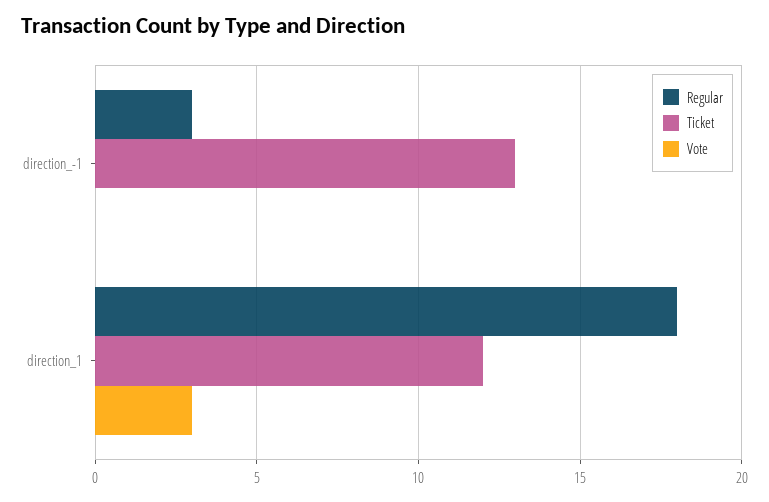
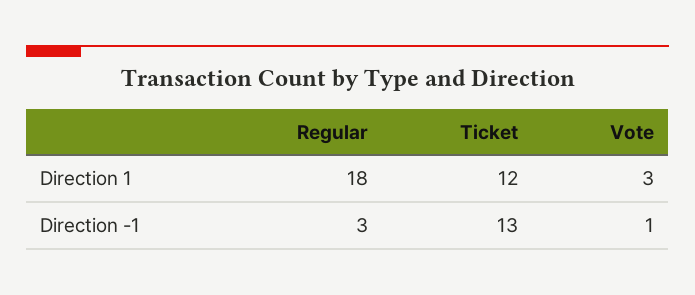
  {
    "Regular": {
      "direction_-1": 3,
      "direction_1": 18
    },
    "Ticket": {
      "direction_-1": 13,
      "direction_1": 12
    },
    "Vote": {
-     "direction_-1": 0,
+     "direction_-1": 1,
      "direction_1": 3
    }
  }

